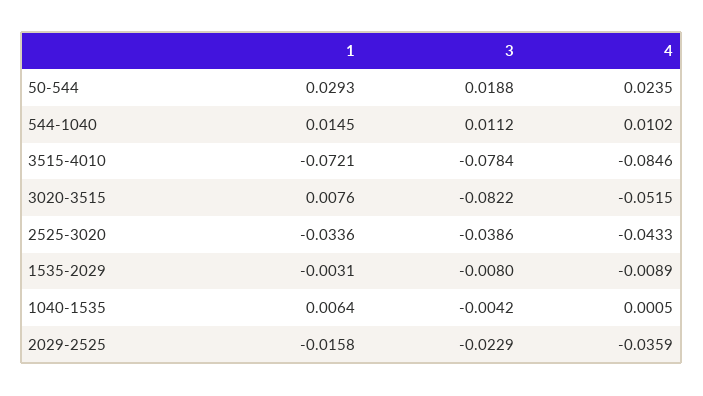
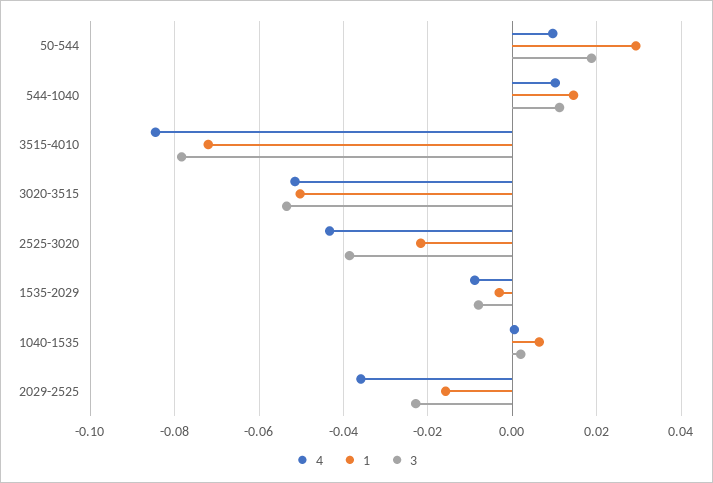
  {
    "1": {
      "50-544": 0.0293,
      "544-1040": 0.0145,
      "3515-4010": -0.0721,
-     "3020-3515": 0.0076,
+     "3020-3515": -0.05,
-     "2525-3020": -0.0336,
+     "2525-3020": -0.022,
      "1535-2029": -0.0031,
      "1040-1535": 0.0064,
      "2029-2525": -0.0158
    },
    "3": {
      "50-544": 0.0188,
      "544-1040": 0.0112,
      "3515-4010": -0.0784,
-     "3020-3515": -0.0822,
+     "3020-3515": -0.054,
      "2525-3020": -0.0386,
      "1535-2029": -0.008,
-     "1040-1535": -0.0042,
+     "1040-1535": 0.002,
      "2029-2525": -0.0229
    },
    "4": {
-     "50-544": 0.0235,
+     "50-544": 0.01,
      "544-1040": 0.0102,
      "3515-4010": -0.0846,
      "3020-3515": -0.0515,
      "2525-3020": -0.0433,
      "1535-2029": -0.0089,
      "1040-1535": 0.0005,
      "2029-2525": -0.0359
    }
  }

